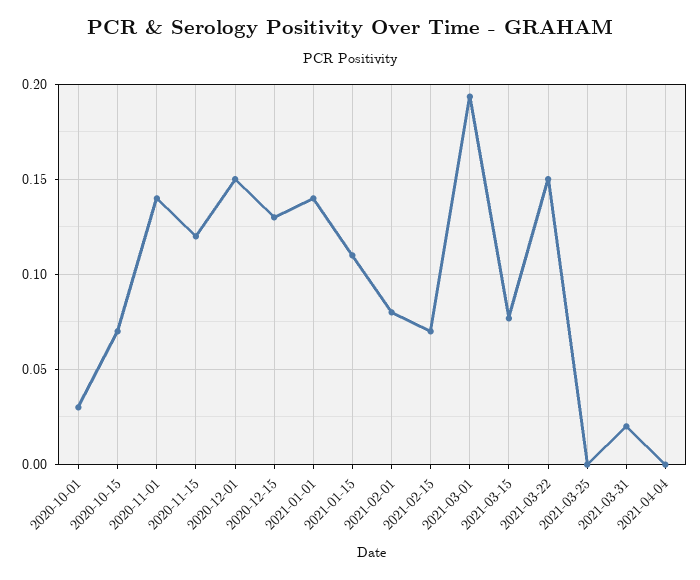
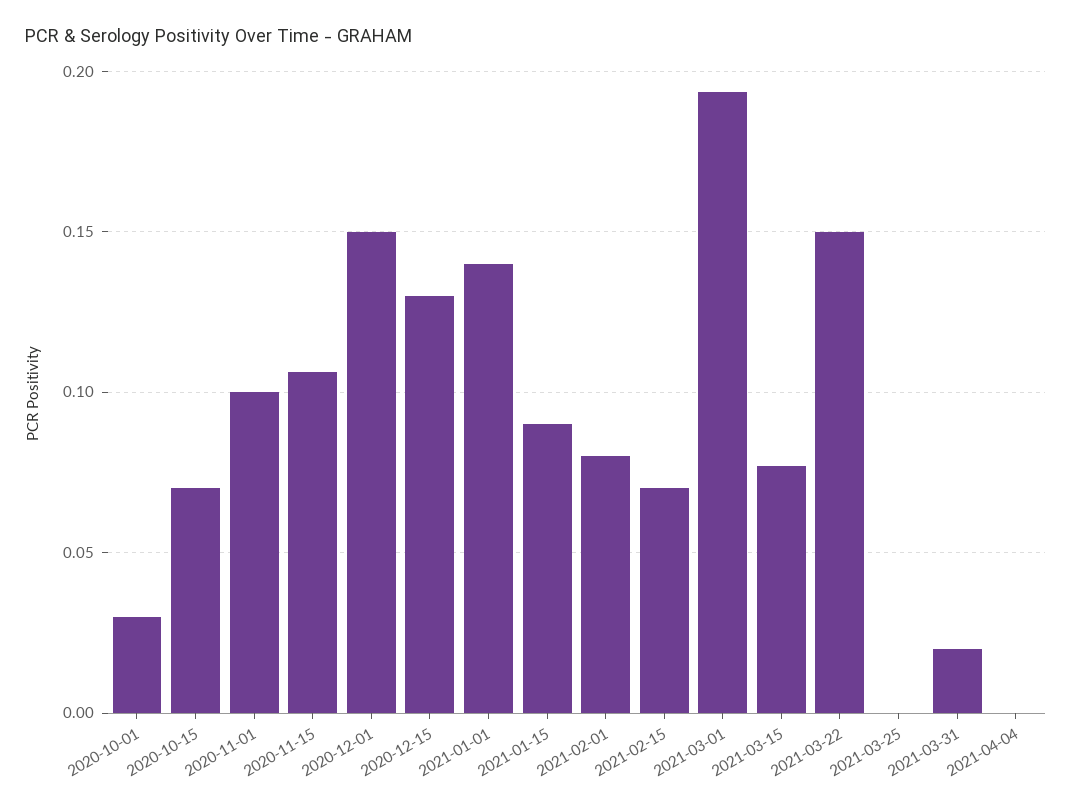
  {
    "2020-10-01": 0.03,
    "2020-10-15": 0.07,
-   "2020-11-01": 0.14,
+   "2020-11-01": 0.1,
-   "2020-11-15": 0.12,
+   "2020-11-15": 0.105,
    "2020-12-01": 0.15,
    "2020-12-15": 0.13,
    "2021-01-01": 0.14,
-   "2021-01-15": 0.11,
+   "2021-01-15": 0.09,
    "2021-02-01": 0.08,
    "2021-02-15": 0.07,
    "2021-03-01": 0.195,
    "2021-03-15": 0.075,
    "2021-03-22": 0.15,
    "2021-03-25": 0,
    "2021-03-31": 0.02,
    "2021-04-04": 0
  }

